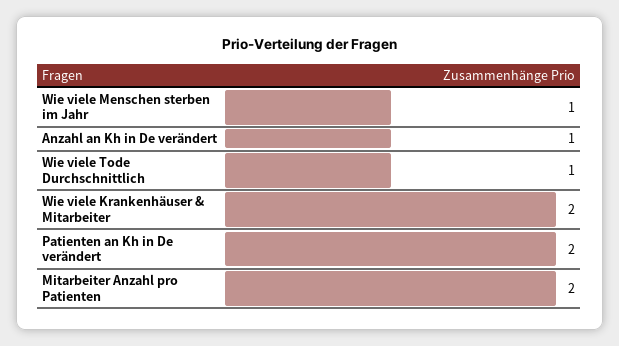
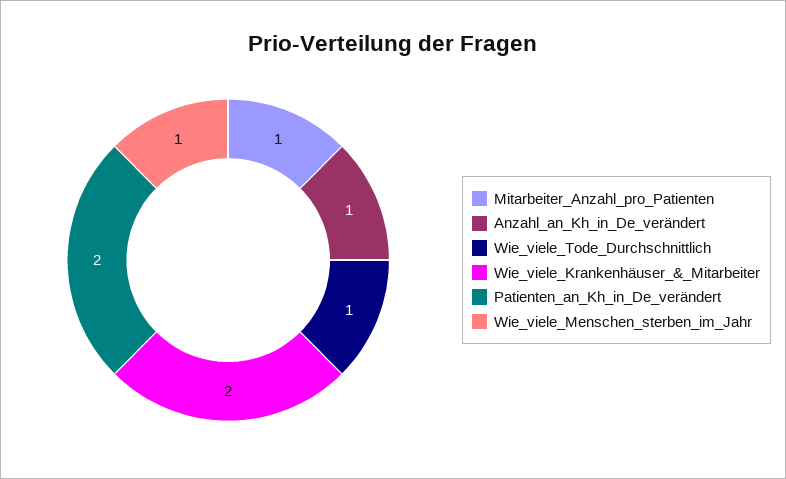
  {
    "Wie viele Menschen sterben im Jahr": 1,
    "Anzahl an Kh in De verändert": 1,
    "Wie viele Tode Durchschnittlich": 1,
    "Wie viele Krankenhäuser & Mitarbeiter": 2,
    "Patienten an Kh in De verändert": 2,
-   "Mitarbeiter Anzahl pro Patienten": 2
+   "Mitarbeiter Anzahl pro Patienten": 1
  }

